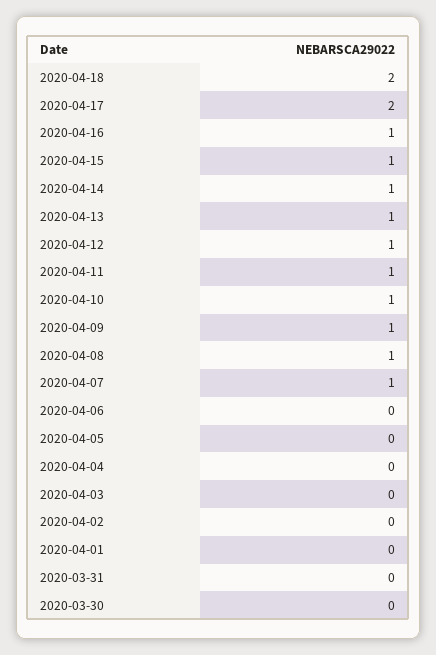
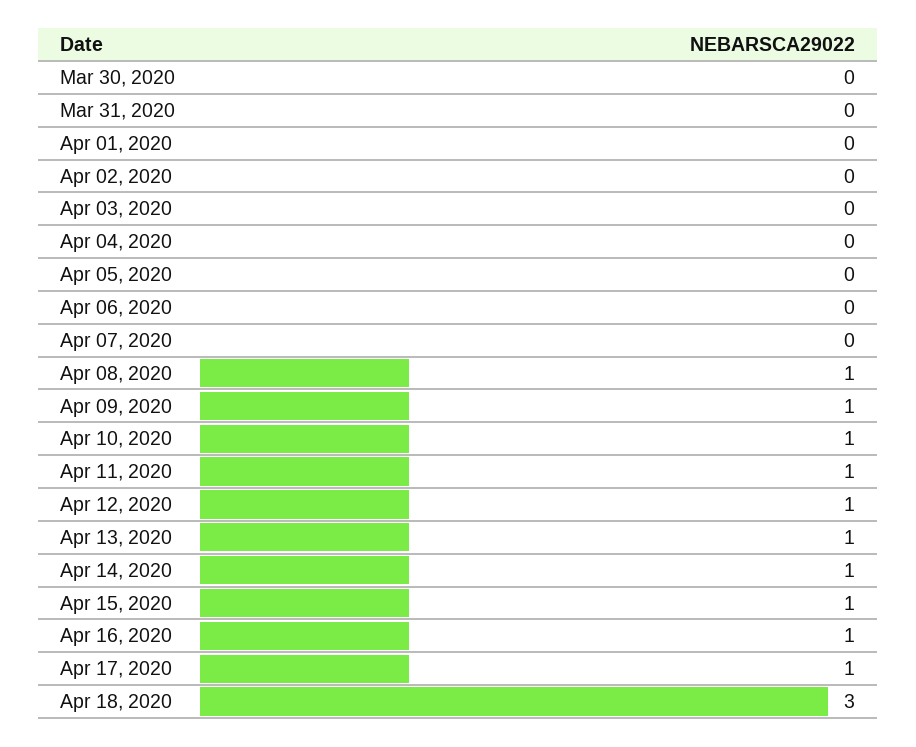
  {
-   "2020-04-18": 2,
+   "2020-04-18": 3,
-   "2020-04-17": 2,
+   "2020-04-17": 1,
    "2020-04-16": 1,
    "2020-04-15": 1,
    "2020-04-14": 1,
    "2020-04-13": 1,
    "2020-04-12": 1,
    "2020-04-11": 1,
    "2020-04-10": 1,
    "2020-04-09": 1,
    "2020-04-08": 1,
-   "2020-04-07": 1,
+   "2020-04-07": 0,
    "2020-04-06": 0,
    "2020-04-05": 0,
    "2020-04-04": 0,
    "2020-04-03": 0,
    "2020-04-02": 0,
    "2020-04-01": 0,
    "2020-03-31": 0,
    "2020-03-30": 0
  }

